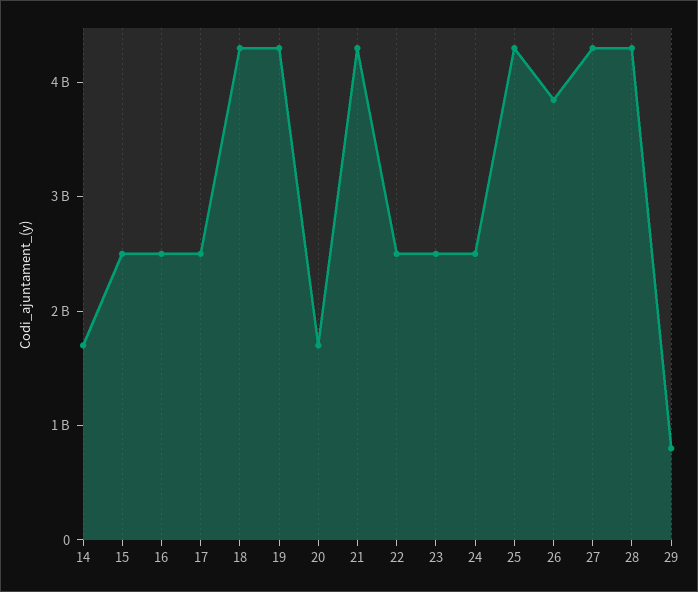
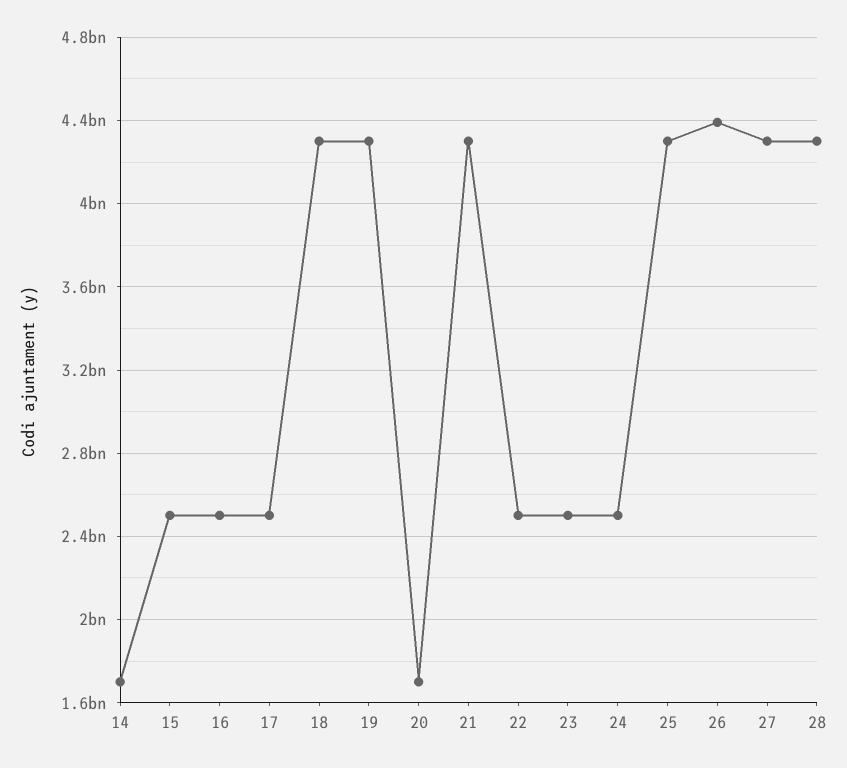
  {
    "14": 1700000000,
    "15": 2500000000,
    "16": 2500000000,
    "17": 2500000000,
    "18": 4300000000,
    "19": 4300000000,
    "20": 1700000000,
    "21": 4300000000,
    "22": 2500000000,
    "23": 2500000000,
    "24": 2500000000,
    "25": 4300000000,
-   "26": 3800000000,
+   "26": 4400000000,
    "27": 4300000000,
-   "28": 4300000000,
+   "28": 4300000000
-   "29": 800000000
  }

